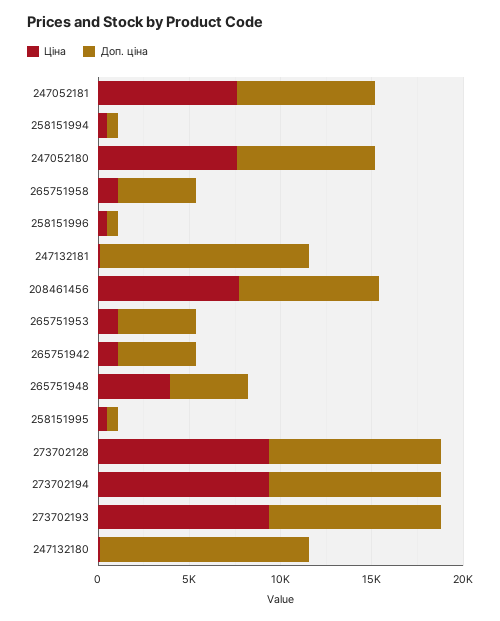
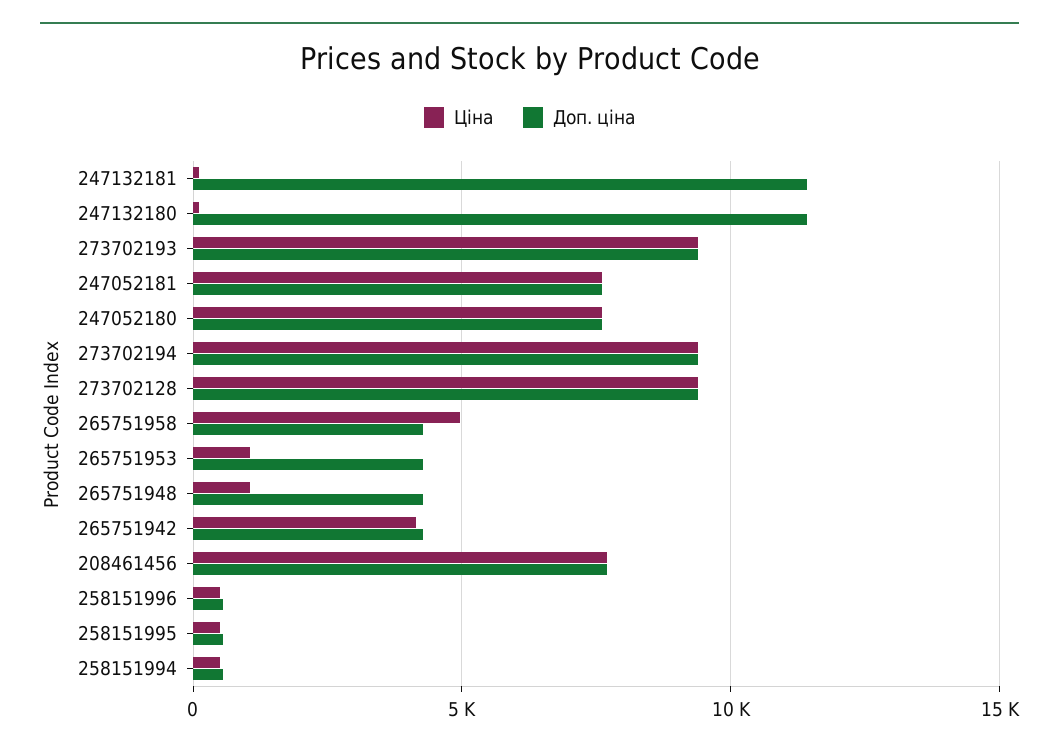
  {
    "Ціна": {
      "247052181": 7500,
      "258151994": 500,
      "247052180": 7500,
-     "265751958": 1000,
+     "265751958": 5000,
      "258151996": 500,
      "247132181": 0,
      "208461456": 7500,
      "265751953": 1000,
-     "265751942": 1000,
+     "265751942": 4000,
-     "265751948": 4000,
+     "265751948": 1000,
      "258151995": 500,
      "273702128": 9500,
      "273702194": 9500,
      "273702193": 9500,
      "247132180": 0
    },
    "Доп. ціна": {
      "247052181": 7500,
      "258151994": 500,
      "247052180": 7500,
      "265751958": 4500,
      "258151996": 500,
      "247132181": 11500,
      "208461456": 7500,
      "265751953": 4500,
      "265751942": 4500,
      "265751948": 4500,
      "258151995": 500,
      "273702128": 9500,
      "273702194": 9500,
      "273702193": 9500,
      "247132180": 11500
    }
  }

